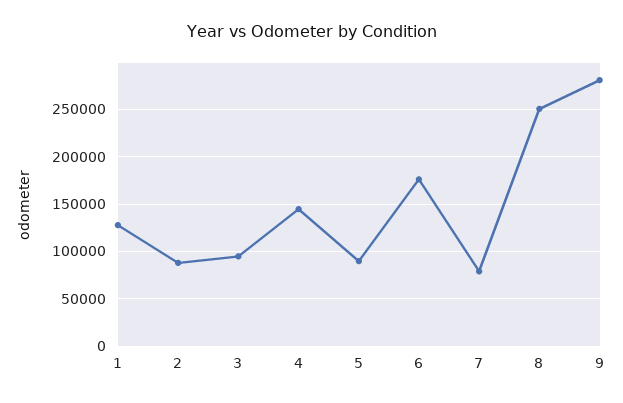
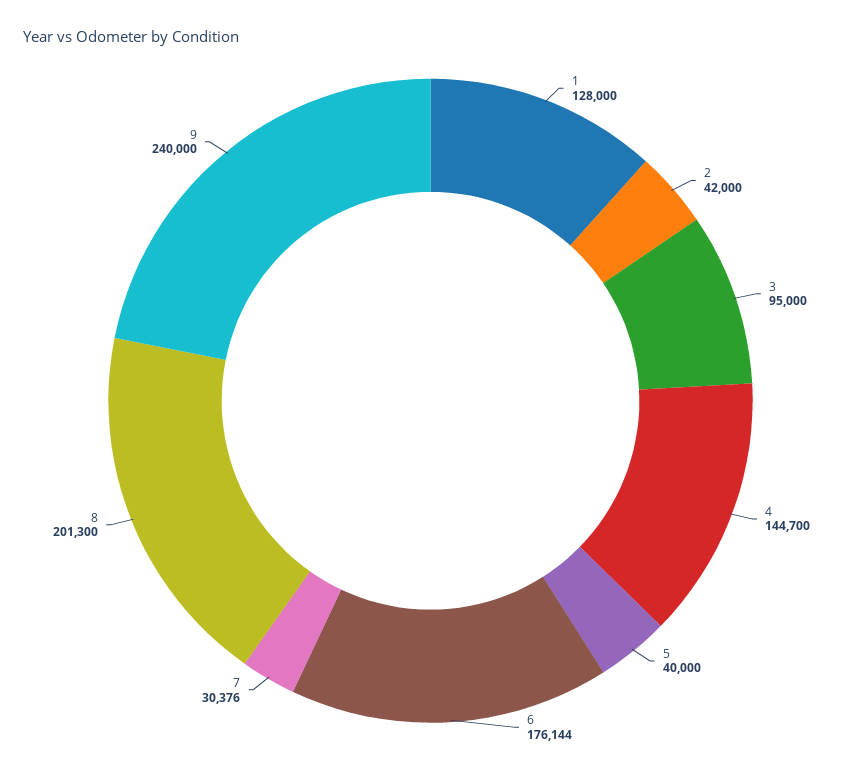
  {
    "1": 128000,
-   "2": 90000,
+   "2": 42000,
    "3": 95000,
    "4": 144700,
-   "5": 90000,
+   "5": 40000,
    "6": 176144,
-   "7": 80000,
+   "7": 30376,
-   "8": 250000,
+   "8": 201300,
-   "9": 280000
+   "9": 240000
  }

